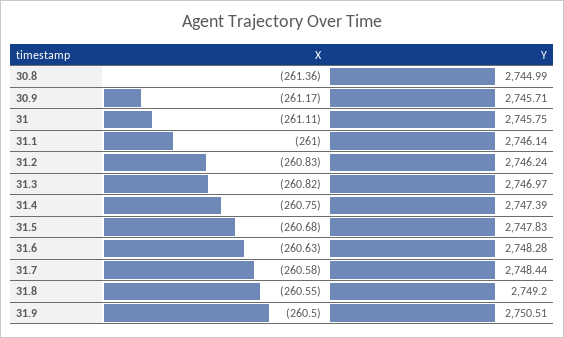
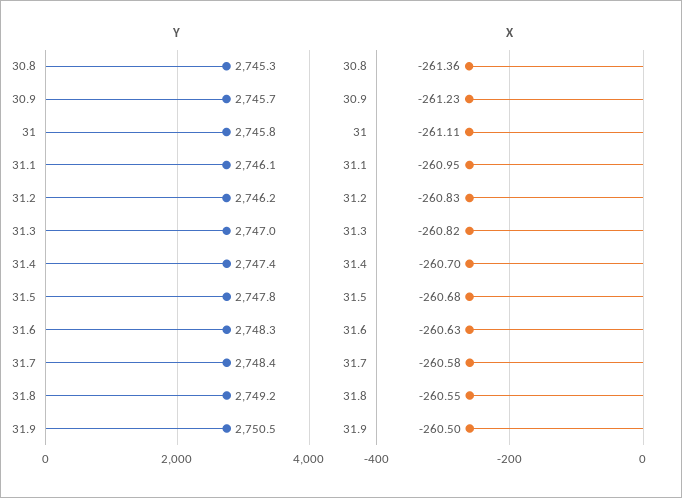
  {
    "X": {
      "30.8": -261.36,
-     "30.9": -261.17,
+     "30.9": -261.23,
      "31": -261.11,
-     "31.1": -261,
+     "31.1": -260.95,
      "31.2": -260.83,
      "31.3": -260.82,
-     "31.4": -260.75,
+     "31.4": -260.7,
      "31.5": -260.68,
      "31.6": -260.63,
      "31.7": -260.58,
      "31.8": -260.55,
      "31.9": -260.5
    },
    "Y": {
-     "30.8": 2744.99,
+     "30.8": 2745.3,
      "30.9": 2745.71,
      "31": 2745.75,
      "31.1": 2746.14,
      "31.2": 2746.24,
      "31.3": 2746.97,
      "31.4": 2747.39,
      "31.5": 2747.83,
      "31.6": 2748.28,
      "31.7": 2748.44,
      "31.8": 2749.2,
      "31.9": 2750.51
    }
  }

